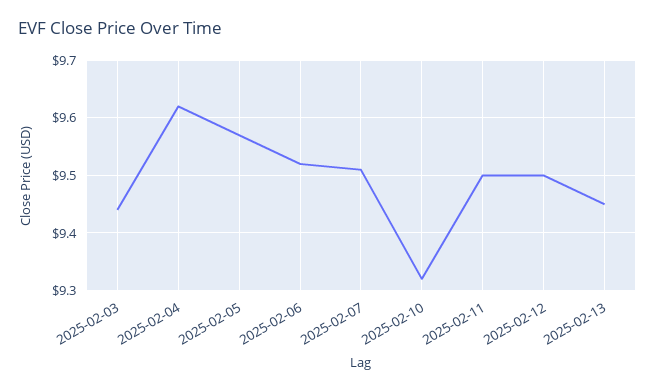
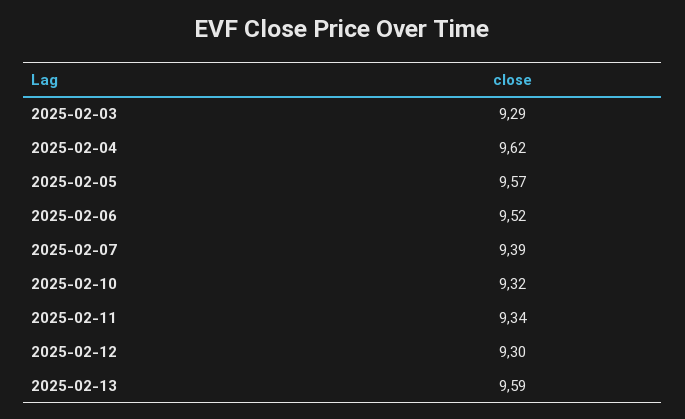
  {
-   "2025-02-03": 9.45,
+   "2025-02-03": 9.29,
    "2025-02-04": 9.62,
    "2025-02-05": 9.57,
    "2025-02-06": 9.52,
-   "2025-02-07": 9.5,
+   "2025-02-07": 9.39,
    "2025-02-10": 9.32,
-   "2025-02-11": 9.5,
+   "2025-02-11": 9.34,
-   "2025-02-12": 9.5,
+   "2025-02-12": 9.3,
-   "2025-02-13": 9.45
+   "2025-02-13": 9.59
  }

